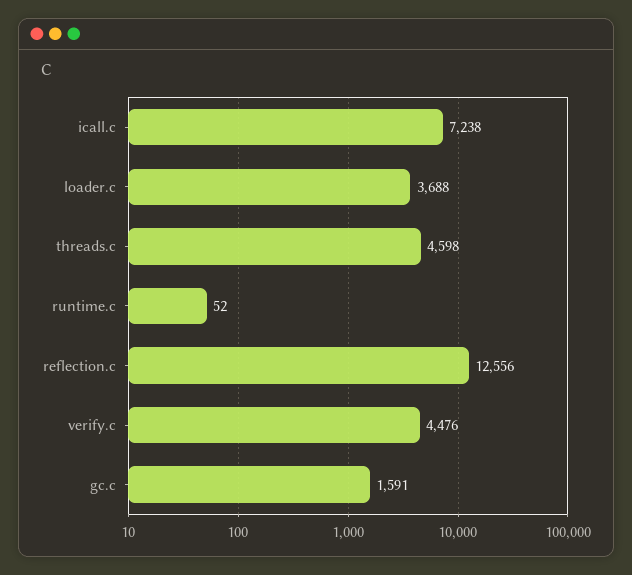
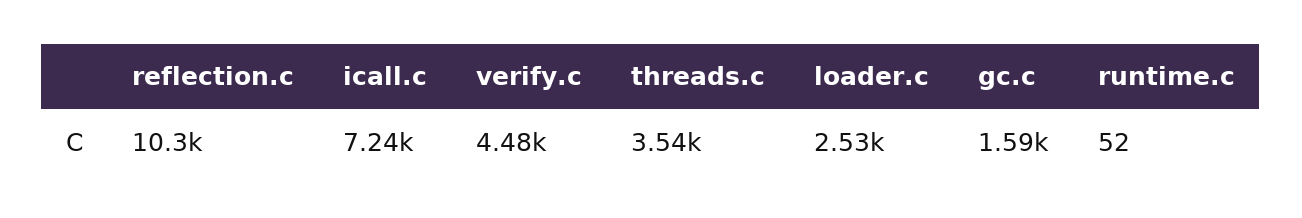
  {
    "icall.c": 7238,
-   "loader.c": 3688,
+   "loader.c": 2530,
-   "threads.c": 4598,
+   "threads.c": 3540,
    "runtime.c": 52,
-   "reflection.c": 12556,
+   "reflection.c": 10300,
    "verify.c": 4476,
    "gc.c": 1591
  }

